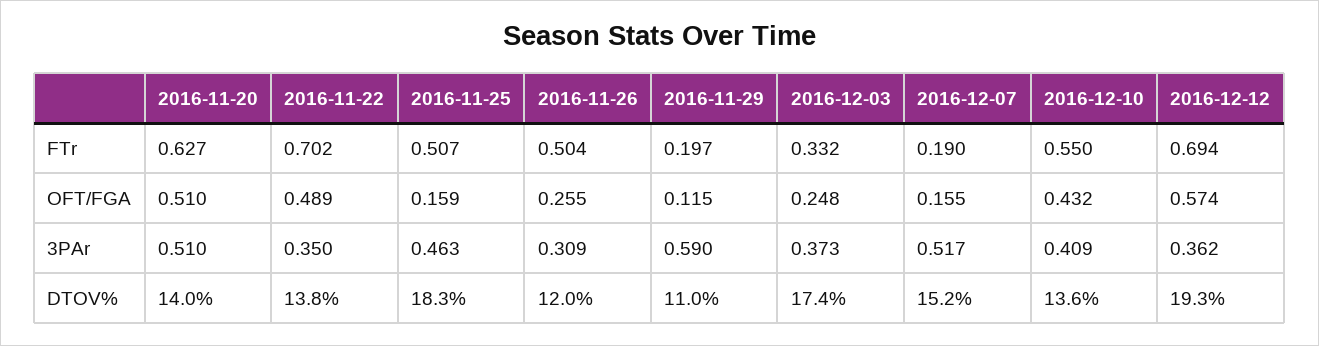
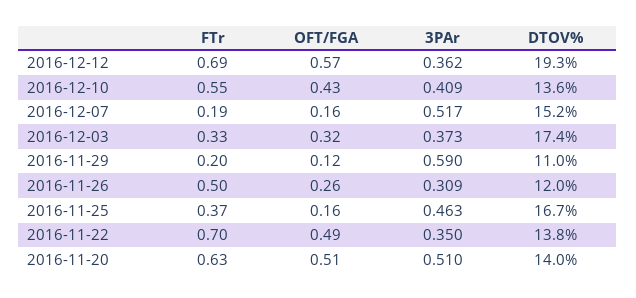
  {
    "2016-11-20": {
      "FTr": 0.627,
      "OFT/FGA": 0.51,
      "3PAr": 0.51,
      "DTOV%": 14
    },
    "2016-11-22": {
      "FTr": 0.702,
      "OFT/FGA": 0.489,
      "3PAr": 0.35,
      "DTOV%": 13.8
    },
    "2016-11-25": {
-     "FTr": 0.507,
+     "FTr": 0.37,
      "OFT/FGA": 0.159,
      "3PAr": 0.463,
-     "DTOV%": 18.3
+     "DTOV%": 16.7
    },
    "2016-11-26": {
      "FTr": 0.504,
      "OFT/FGA": 0.255,
      "3PAr": 0.309,
      "DTOV%": 12
    },
    "2016-11-29": {
      "FTr": 0.197,
      "OFT/FGA": 0.115,
      "3PAr": 0.59,
      "DTOV%": 11
    },
    "2016-12-03": {
      "FTr": 0.332,
-     "OFT/FGA": 0.248,
+     "OFT/FGA": 0.32,
      "3PAr": 0.373,
      "DTOV%": 17.4
    },
    "2016-12-07": {
      "FTr": 0.19,
      "OFT/FGA": 0.155,
      "3PAr": 0.517,
      "DTOV%": 15.2
    },
    "2016-12-10": {
      "FTr": 0.55,
      "OFT/FGA": 0.432,
      "3PAr": 0.409,
      "DTOV%": 13.6
    },
    "2016-12-12": {
      "FTr": 0.694,
      "OFT/FGA": 0.574,
      "3PAr": 0.362,
      "DTOV%": 19.3
    }
  }

